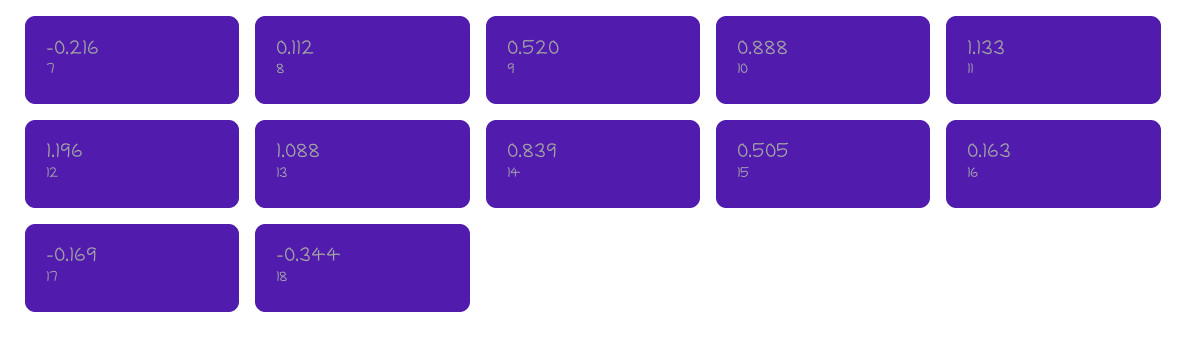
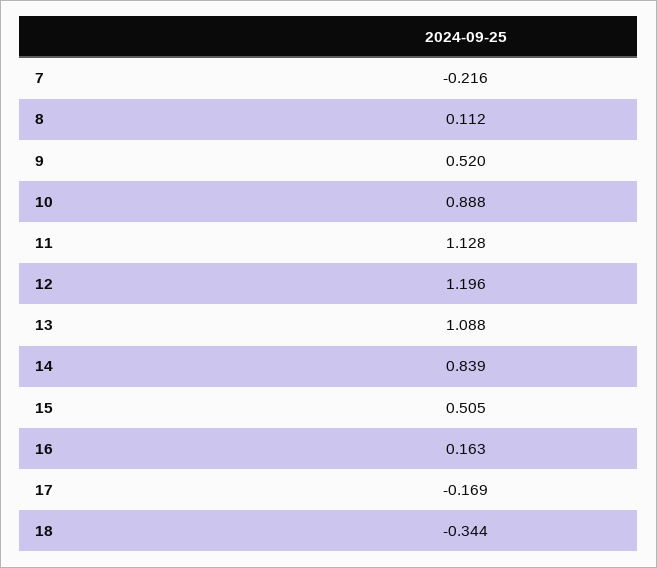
  {
    "7": -0.216,
    "8": 0.112,
    "9": 0.52,
    "10": 0.888,
-   "11": 1.133,
+   "11": 1.128,
    "12": 1.196,
    "13": 1.088,
    "14": 0.839,
    "15": 0.505,
    "16": 0.163,
    "17": -0.169,
    "18": -0.344
  }

